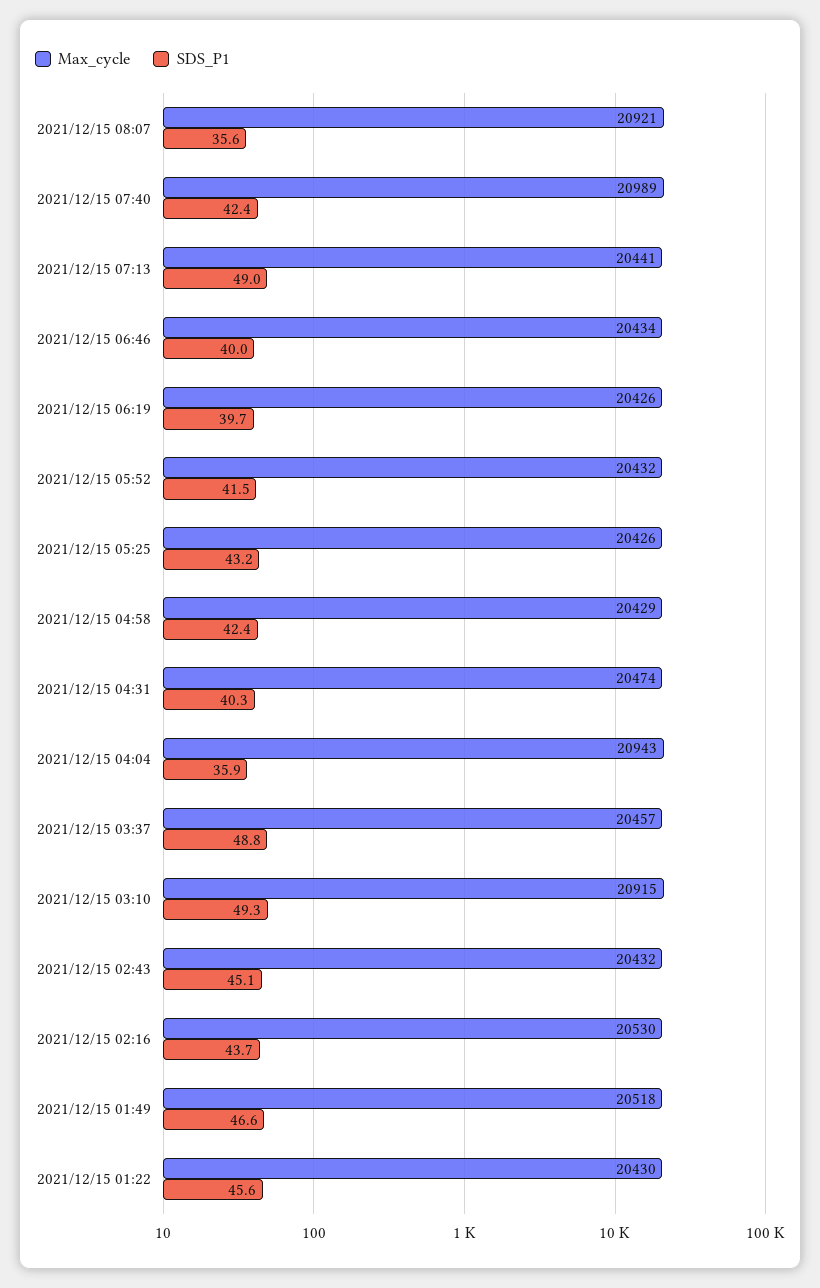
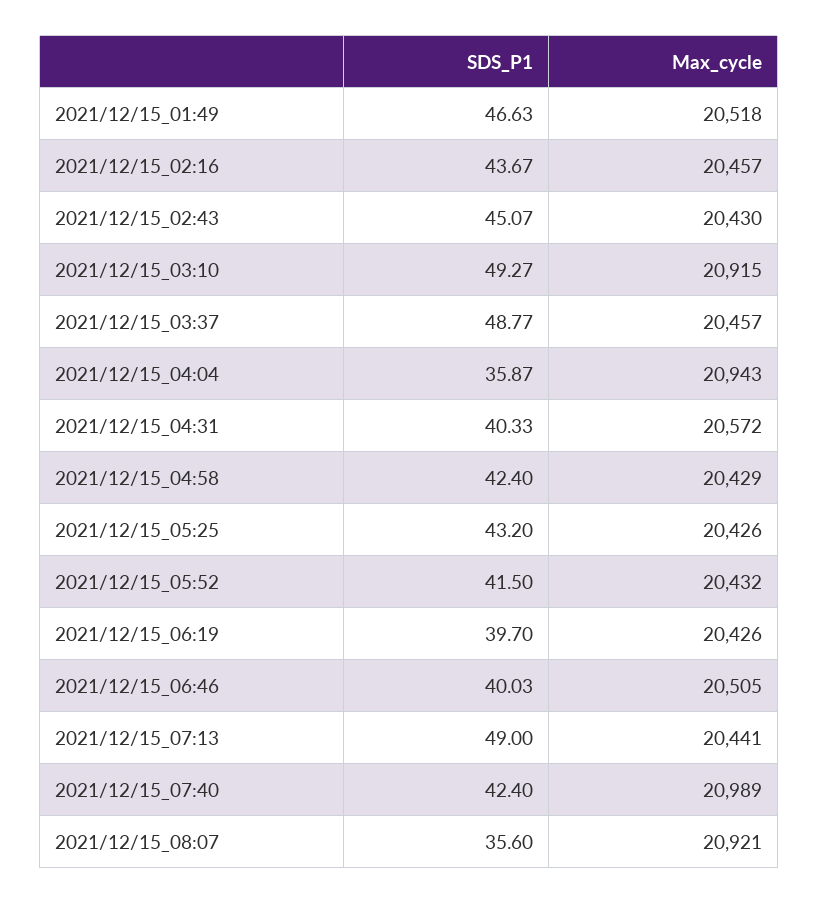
  {
    "Max_cycle": {
      "2021/12/15 08:07": 20921,
      "2021/12/15 07:40": 20989,
      "2021/12/15 07:13": 20441,
-     "2021/12/15 06:46": 20434,
+     "2021/12/15 06:46": 20505,
      "2021/12/15 06:19": 20426,
      "2021/12/15 05:52": 20432,
      "2021/12/15 05:25": 20426,
      "2021/12/15 04:58": 20429,
-     "2021/12/15 04:31": 20474,
+     "2021/12/15 04:31": 20572,
      "2021/12/15 04:04": 20943,
      "2021/12/15 03:37": 20457,
      "2021/12/15 03:10": 20915,
-     "2021/12/15 02:43": 20432,
+     "2021/12/15 02:43": 20430,
-     "2021/12/15 02:16": 20530,
+     "2021/12/15 02:16": 20457,
-     "2021/12/15 01:49": 20518,
+     "2021/12/15 01:49": 20518
-     "2021/12/15 01:22": 20430
    },
    "SDS_P1": {
      "2021/12/15 08:07": 35.6,
      "2021/12/15 07:40": 42.4,
      "2021/12/15 07:13": 49,
      "2021/12/15 06:46": 40.03,
      "2021/12/15 06:19": 39.7,
      "2021/12/15 05:52": 41.5,
      "2021/12/15 05:25": 43.2,
      "2021/12/15 04:58": 42.4,
      "2021/12/15 04:31": 40.33,
      "2021/12/15 04:04": 35.87,
      "2021/12/15 03:37": 48.77,
      "2021/12/15 03:10": 49.27,
      "2021/12/15 02:43": 45.07,
      "2021/12/15 02:16": 43.67,
-     "2021/12/15 01:49": 46.63,
+     "2021/12/15 01:49": 46.63
-     "2021/12/15 01:22": 45.6
    }
  }

